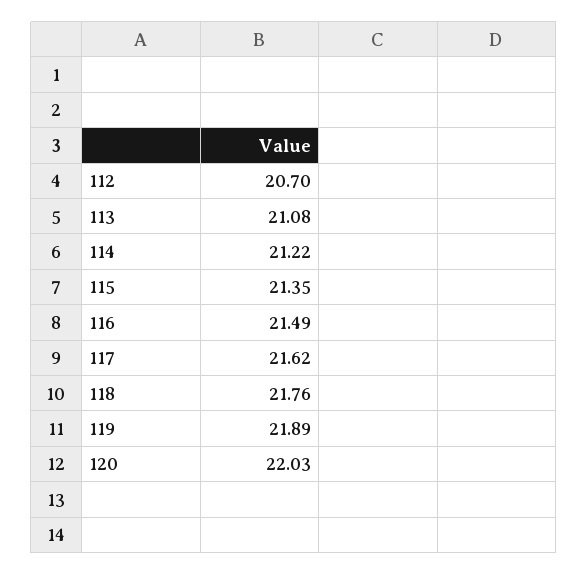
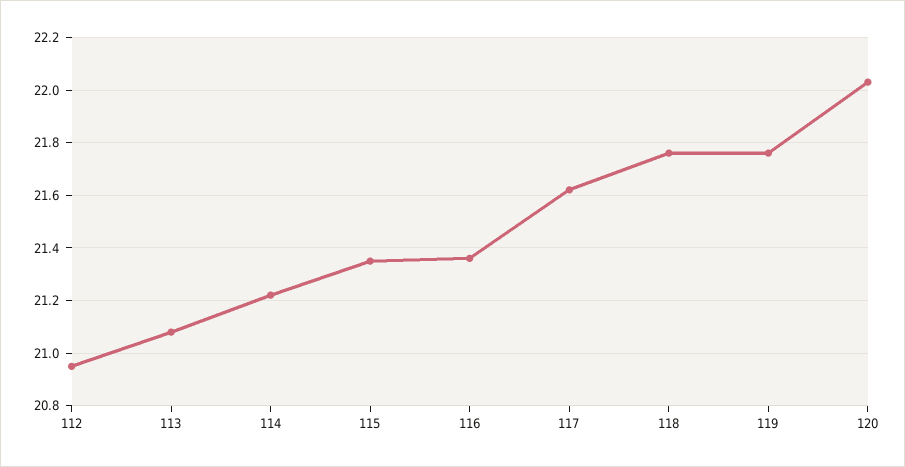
  {
-   "112": 20.7,
+   "112": 20.95,
    "113": 21.08,
    "114": 21.22,
    "115": 21.35,
-   "116": 21.49,
+   "116": 21.35,
    "117": 21.62,
    "118": 21.76,
-   "119": 21.89,
+   "119": 21.75,
    "120": 22.03
  }

